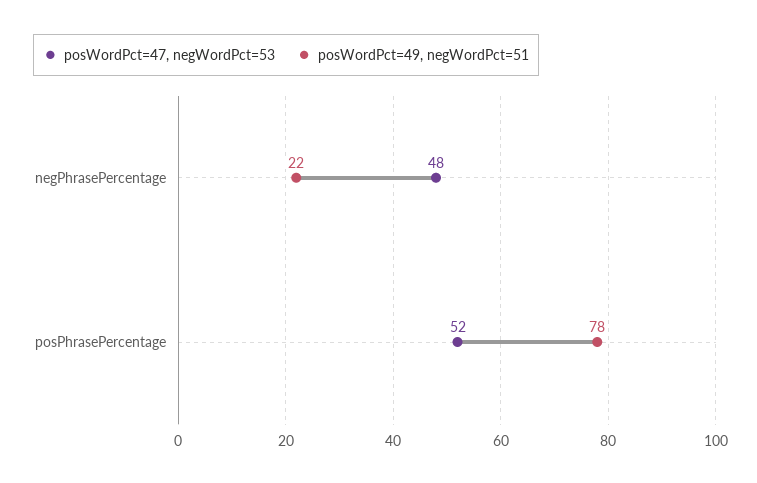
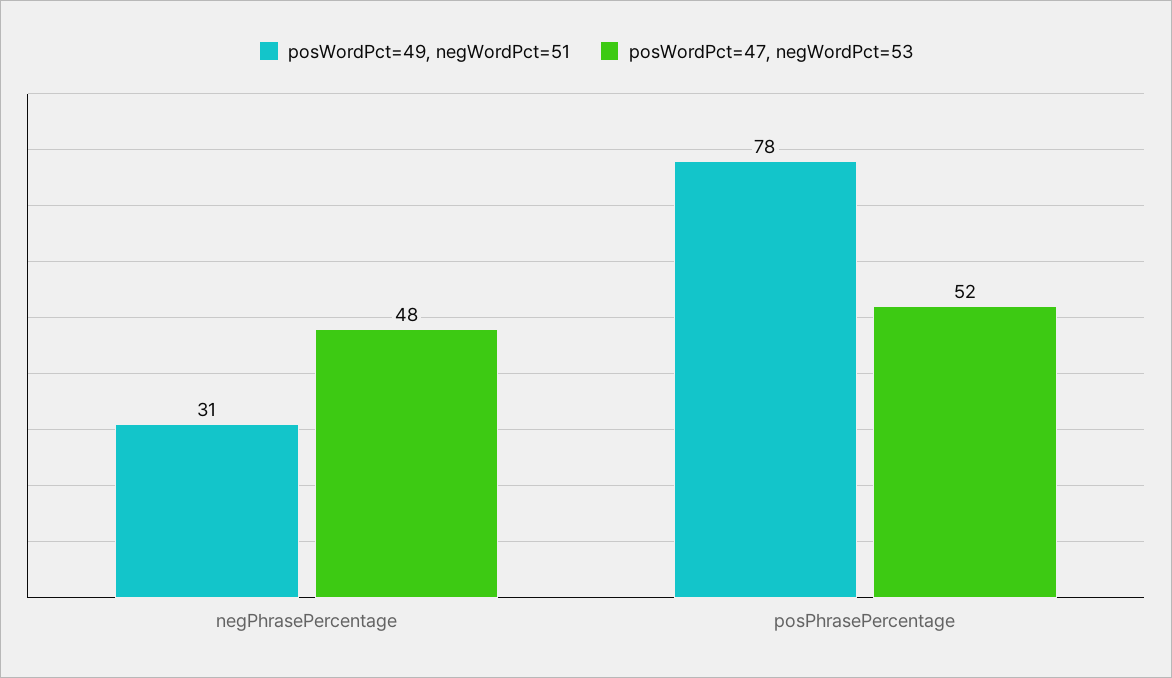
  {
    "posWordPct=47, negWordPct=53": {
      "negPhrasePercentage": 48,
      "posPhrasePercentage": 52
    },
    "posWordPct=49, negWordPct=51": {
-     "negPhrasePercentage": 22,
+     "negPhrasePercentage": 31,
      "posPhrasePercentage": 78
    }
  }

